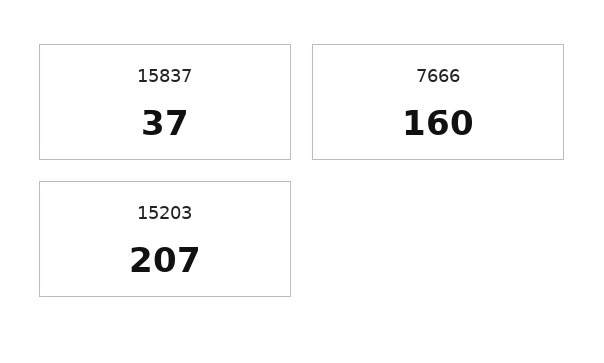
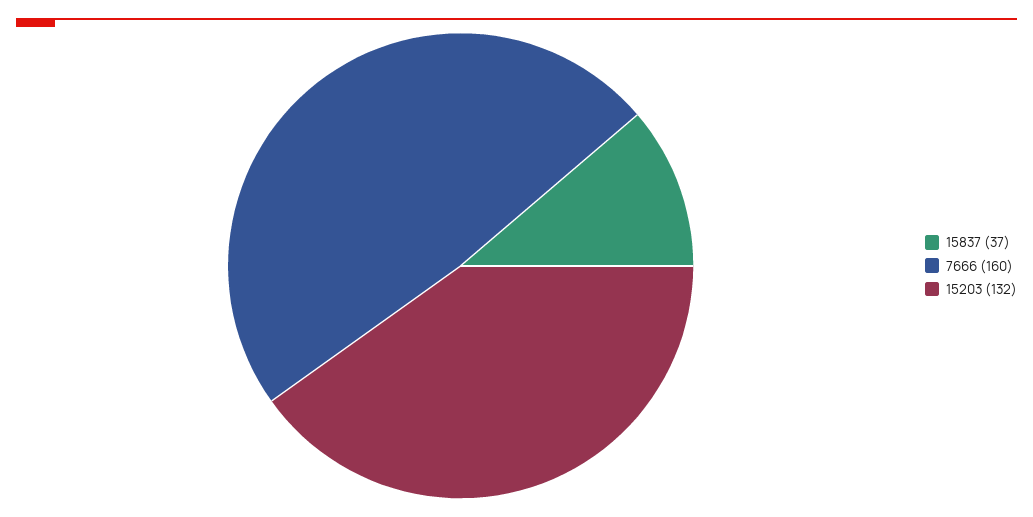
  {
    "15837": 37,
    "7666": 160,
-   "15203": 207
+   "15203": 132
  }

